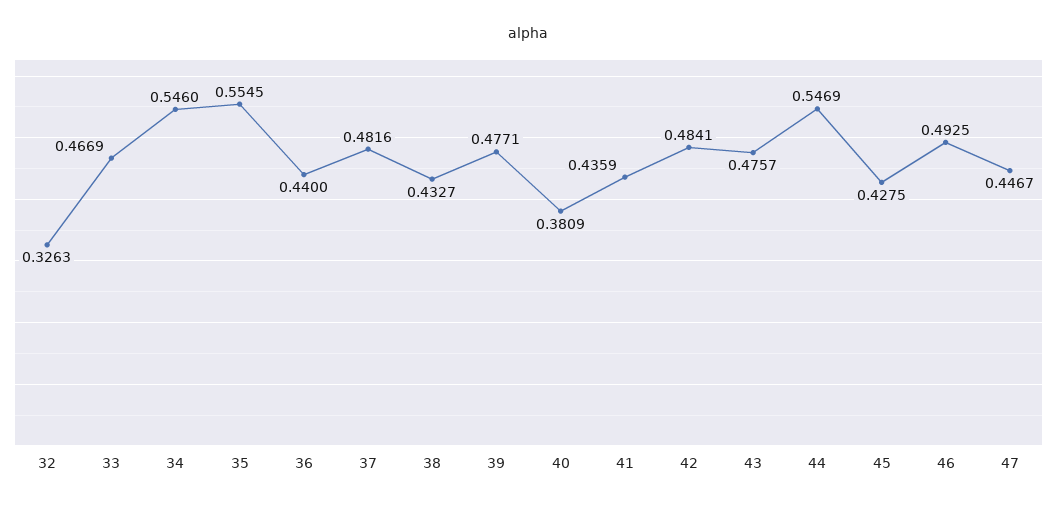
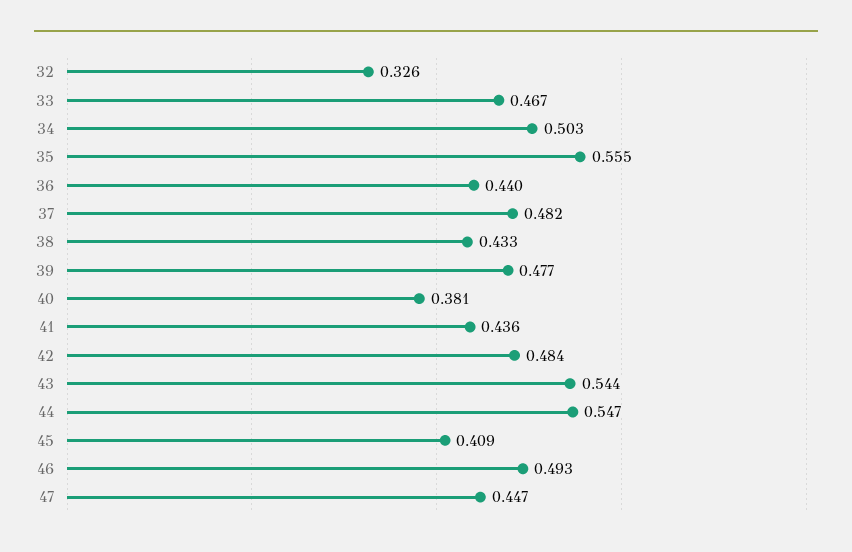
  {
    "32": 0.3263,
    "33": 0.4669,
-   "34": 0.546,
+   "34": 0.503,
    "35": 0.5545,
    "36": 0.44,
    "37": 0.4816,
    "38": 0.4327,
    "39": 0.4771,
    "40": 0.3809,
    "41": 0.4359,
    "42": 0.4841,
-   "43": 0.4757,
+   "43": 0.544,
    "44": 0.5469,
-   "45": 0.4275,
+   "45": 0.409,
    "46": 0.4925,
    "47": 0.4467
  }

